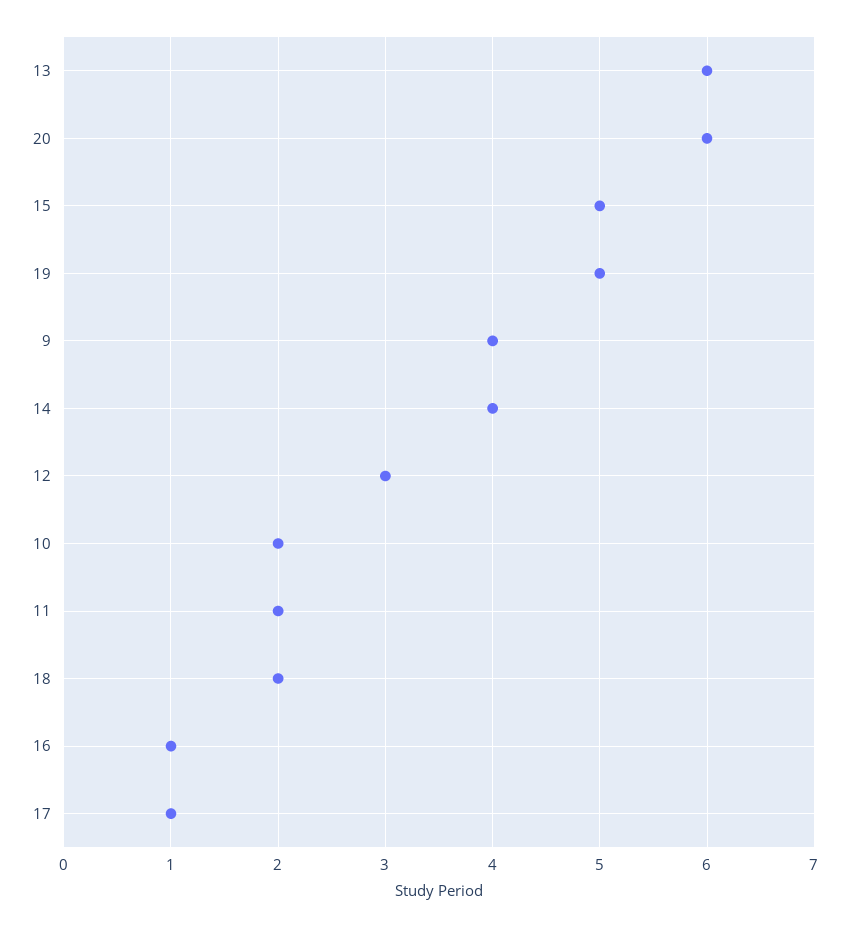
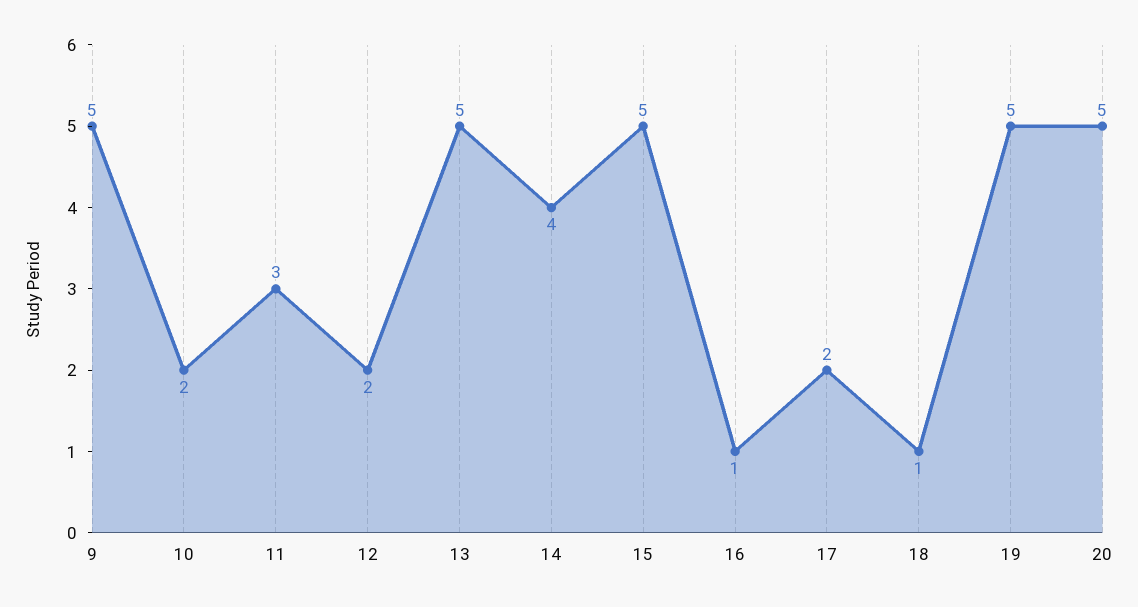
  {
-   "13": 6,
+   "13": 5,
-   "20": 6,
+   "20": 5,
    "15": 5,
    "19": 5,
-   "9": 4,
+   "9": 5,
    "14": 4,
-   "12": 3,
+   "12": 2,
    "10": 2,
-   "11": 2,
+   "11": 3,
-   "18": 2,
+   "18": 1,
    "16": 1,
-   "17": 1
+   "17": 2
  }

